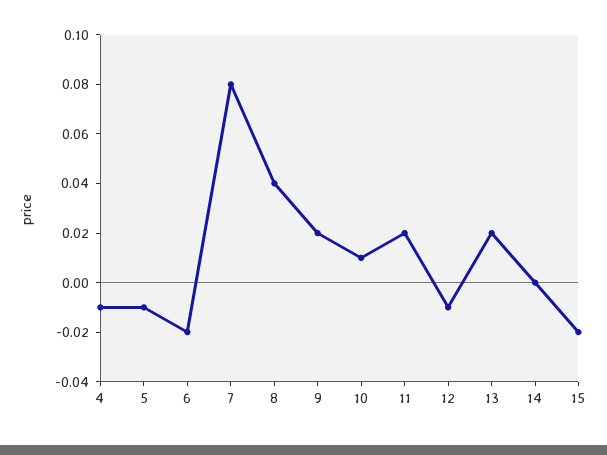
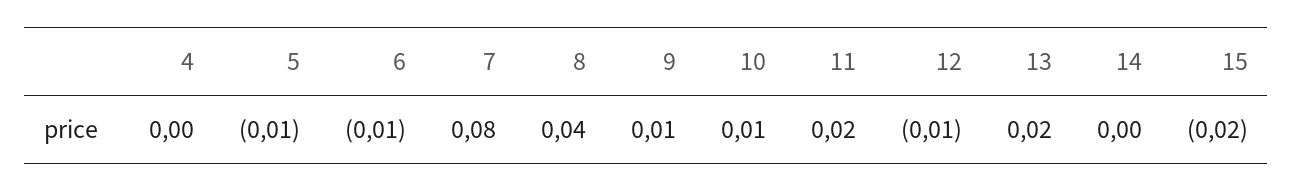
  {
-   "4": -0.01,
+   "4": 0,
    "5": -0.01,
-   "6": -0.02,
+   "6": -0.01,
    "7": 0.08,
    "8": 0.04,
-   "9": 0.02,
+   "9": 0.01,
    "10": 0.01,
    "11": 0.02,
    "12": -0.01,
    "13": 0.02,
    "14": 0,
    "15": -0.02
  }

